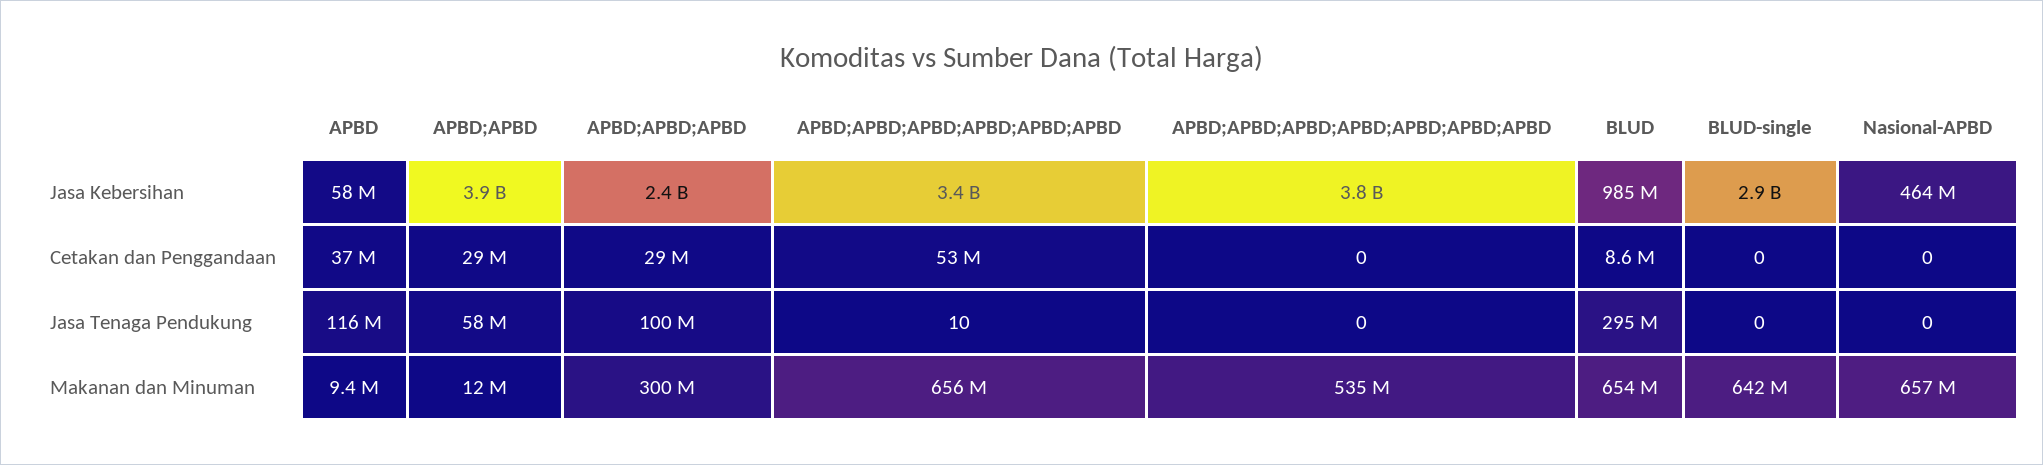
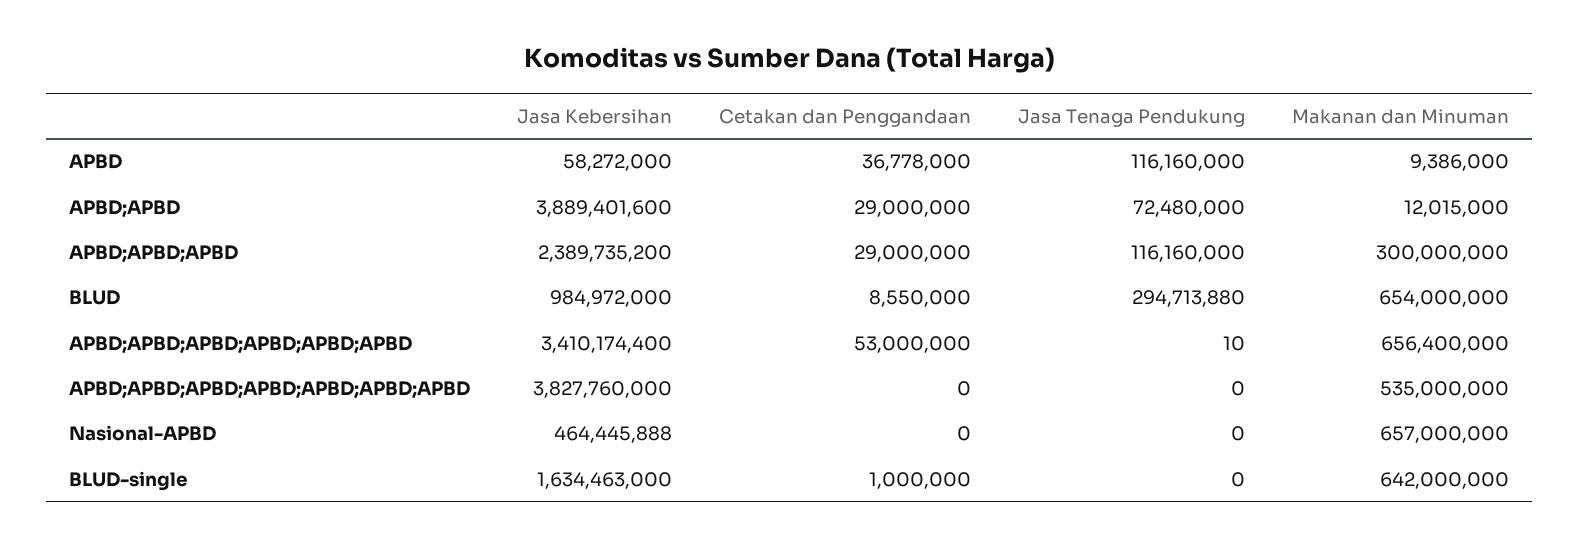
  {
    "APBD": {
      "Jasa Kebersihan": 58272000,
      "Cetakan dan Penggandaan": 36778000,
      "Jasa Tenaga Pendukung": 116160000,
      "Makanan dan Minuman": 9386000
    },
    "APBD;APBD": {
      "Jasa Kebersihan": 3889401600,
      "Cetakan dan Penggandaan": 29000000,
-     "Jasa Tenaga Pendukung": 58000000,
+     "Jasa Tenaga Pendukung": 72480000,
      "Makanan dan Minuman": 12015000
    },
    "APBD;APBD;APBD": {
      "Jasa Kebersihan": 2389735200,
      "Cetakan dan Penggandaan": 29000000,
-     "Jasa Tenaga Pendukung": 100000000,
+     "Jasa Tenaga Pendukung": 116160000,
      "Makanan dan Minuman": 300000000
    },
    "APBD;APBD;APBD;APBD;APBD;APBD": {
      "Jasa Kebersihan": 3410174400,
      "Cetakan dan Penggandaan": 53000000,
      "Jasa Tenaga Pendukung": 10,
      "Makanan dan Minuman": 656400000
    },
    "APBD;APBD;APBD;APBD;APBD;APBD;APBD": {
      "Jasa Kebersihan": 3827760000,
      "Cetakan dan Penggandaan": 0,
      "Jasa Tenaga Pendukung": 0,
      "Makanan dan Minuman": 535000000
    },
    "BLUD": {
      "Jasa Kebersihan": 984972000,
      "Cetakan dan Penggandaan": 8550000,
      "Jasa Tenaga Pendukung": 294713880,
      "Makanan dan Minuman": 654000000
    },
    "BLUD-single": {
-     "Jasa Kebersihan": 2900000000,
+     "Jasa Kebersihan": 1634463000,
-     "Cetakan dan Penggandaan": 0,
+     "Cetakan dan Penggandaan": 1000000,
      "Jasa Tenaga Pendukung": 0,
      "Makanan dan Minuman": 642000000
    },
    "Nasional-APBD": {
      "Jasa Kebersihan": 464445888,
      "Cetakan dan Penggandaan": 0,
      "Jasa Tenaga Pendukung": 0,
      "Makanan dan Minuman": 657000000
    }
  }

